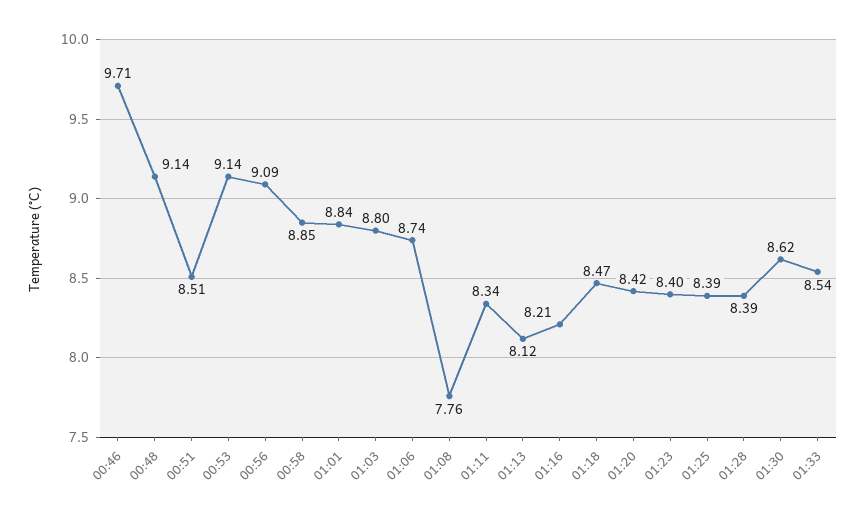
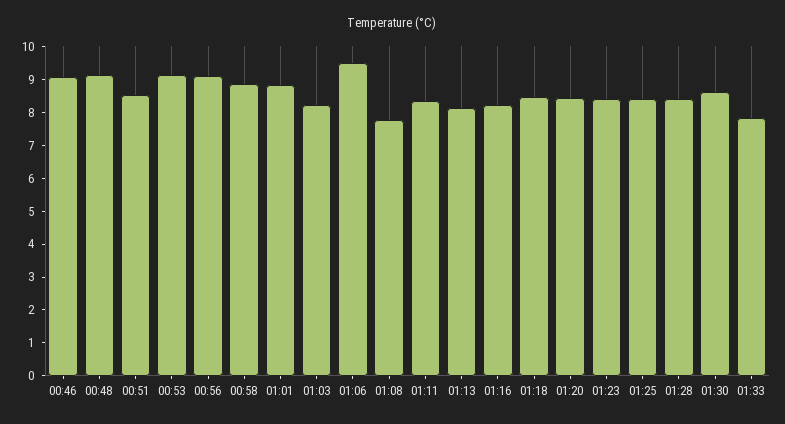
  {
-   "00:46": 9.71,
+   "00:46": 9,
    "00:48": 9.14,
    "00:51": 8.51,
    "00:53": 9.14,
    "00:56": 9.09,
    "00:58": 8.85,
    "01:01": 8.84,
-   "01:03": 8.8,
+   "01:03": 8.25,
-   "01:06": 8.74,
+   "01:06": 9.5,
    "01:08": 7.76,
    "01:11": 8.34,
    "01:13": 8.12,
    "01:16": 8.21,
    "01:18": 8.47,
    "01:20": 8.42,
    "01:23": 8.4,
    "01:25": 8.39,
    "01:28": 8.39,
    "01:30": 8.62,
-   "01:33": 8.54
+   "01:33": 7.75
  }

